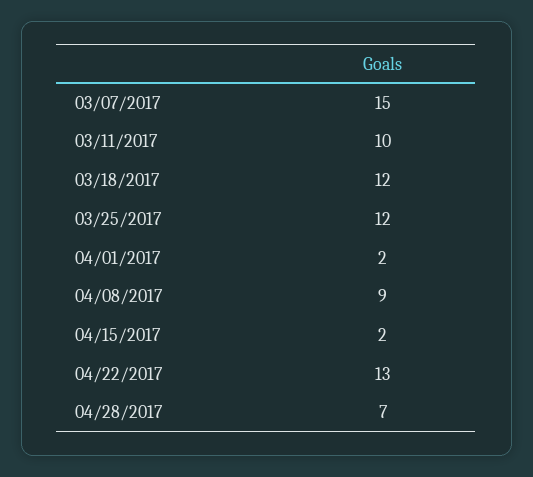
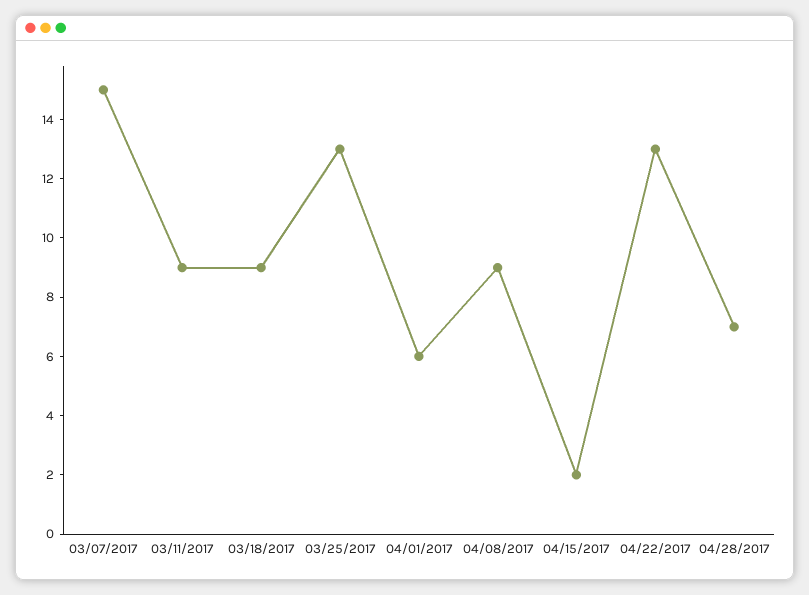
  {
    "03/07/2017": 15,
-   "03/11/2017": 10,
+   "03/11/2017": 9,
-   "03/18/2017": 12,
+   "03/18/2017": 9,
-   "03/25/2017": 12,
+   "03/25/2017": 13,
-   "04/01/2017": 2,
+   "04/01/2017": 6,
    "04/08/2017": 9,
    "04/15/2017": 2,
    "04/22/2017": 13,
    "04/28/2017": 7
  }

